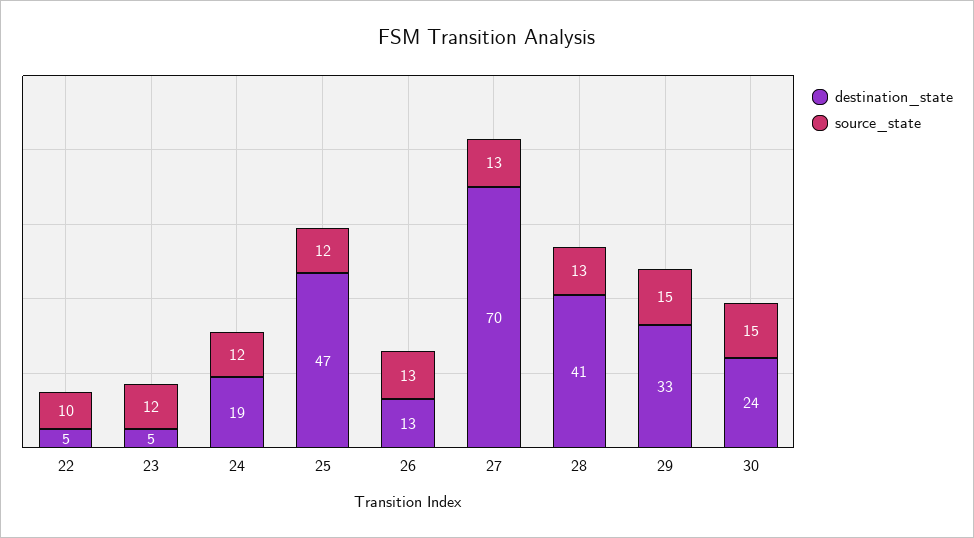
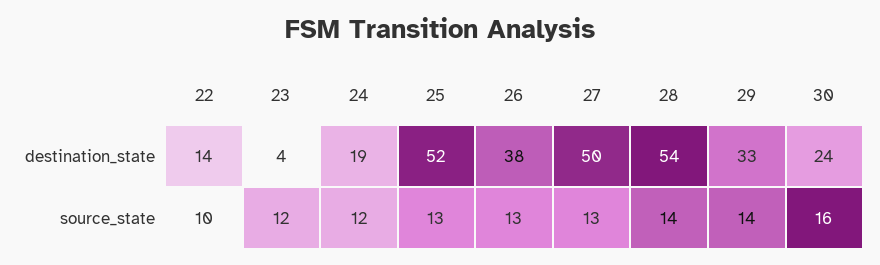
  {
    "destination_state": {
-     "22": 5,
+     "22": 14,
-     "23": 5,
+     "23": 4,
      "24": 19,
-     "25": 47,
+     "25": 52,
-     "26": 13,
+     "26": 38,
-     "27": 70,
+     "27": 50,
-     "28": 41,
+     "28": 54,
      "29": 33,
      "30": 24
    },
    "source_state": {
      "22": 10,
      "23": 12,
      "24": 12,
-     "25": 12,
+     "25": 13,
      "26": 13,
      "27": 13,
-     "28": 13,
+     "28": 14,
-     "29": 15,
+     "29": 14,
-     "30": 15
+     "30": 16
    }
  }

